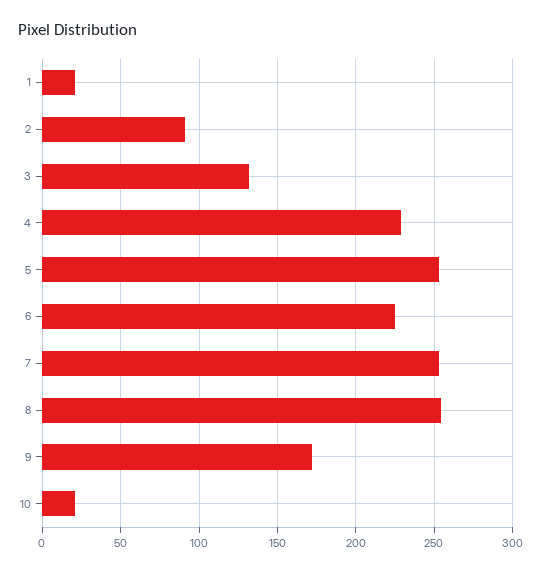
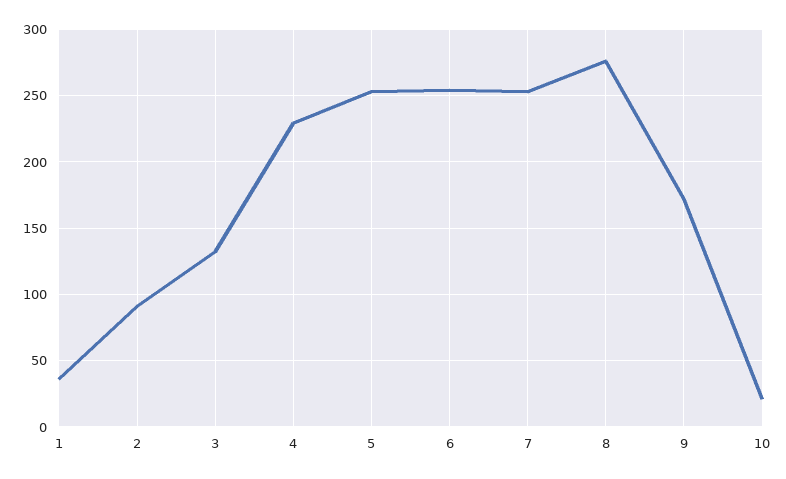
  {
-   "1": 20,
+   "1": 35,
    "2": 90,
    "3": 130,
    "4": 230,
    "5": 255,
-   "6": 225,
+   "6": 255,
    "7": 255,
-   "8": 255,
+   "8": 275,
    "9": 170,
    "10": 20
  }

